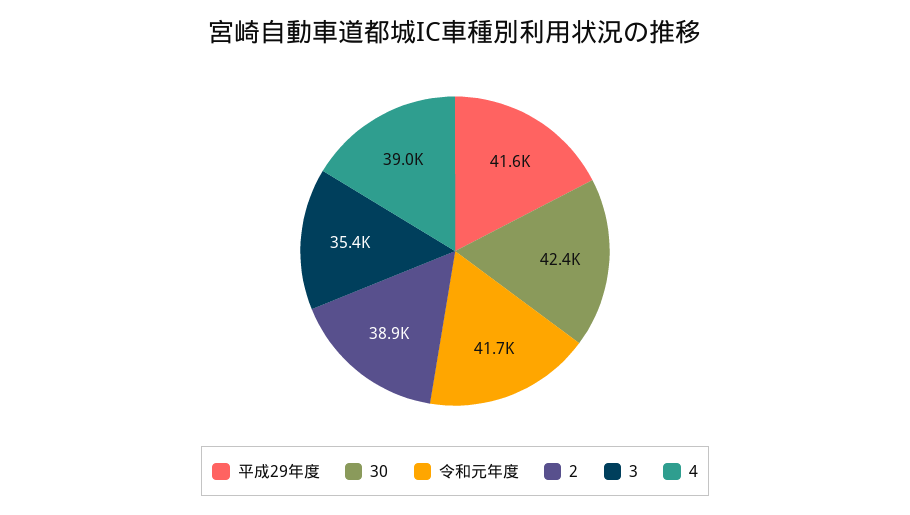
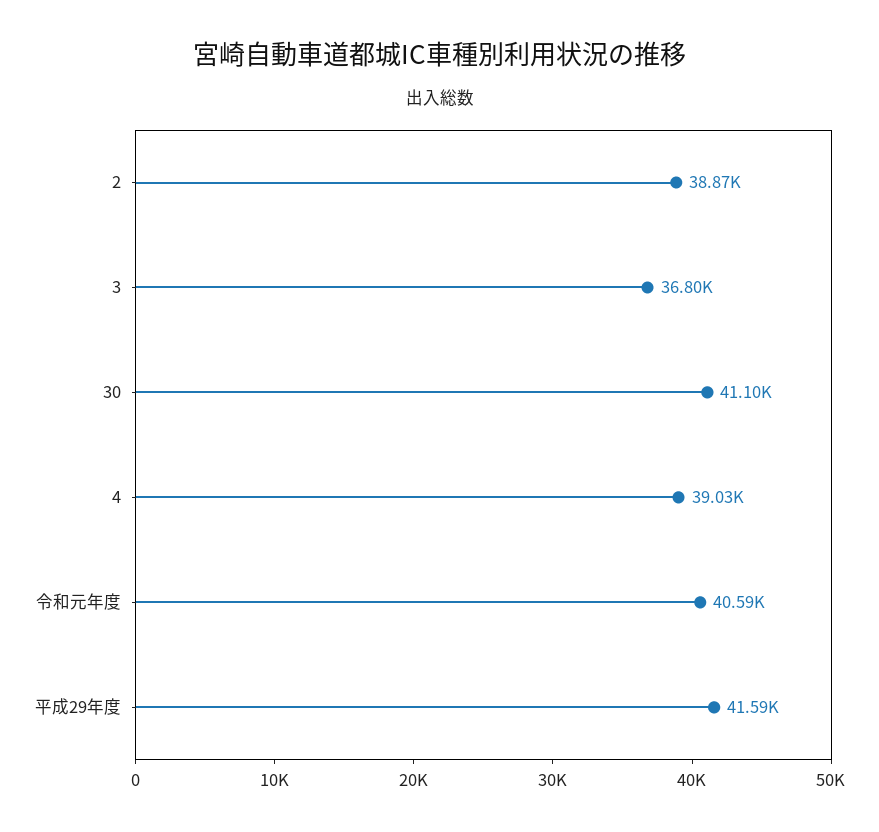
  {
    "平成29年度": 41590,
-   "30": 42400,
+   "30": 41100,
-   "令和元年度": 41700,
+   "令和元年度": 40590,
    "2": 38870,
-   "3": 35400,
+   "3": 36800,
    "4": 39030
  }

